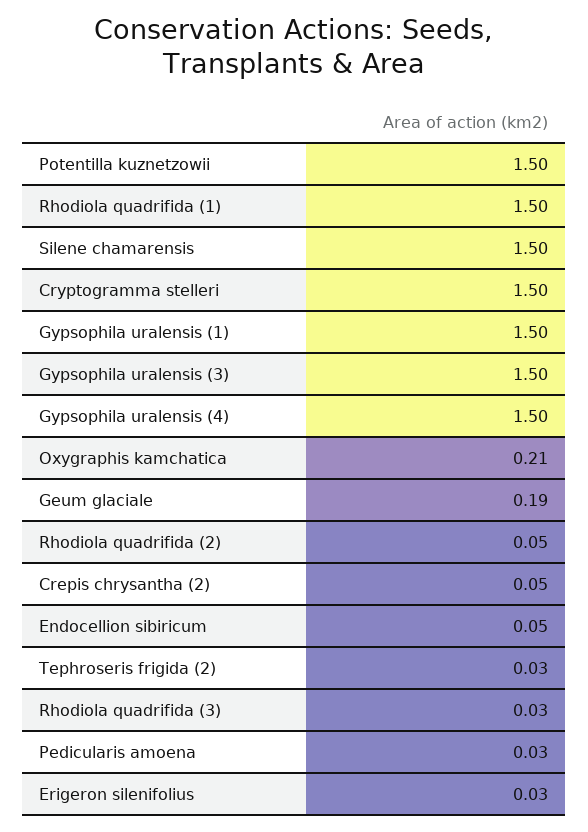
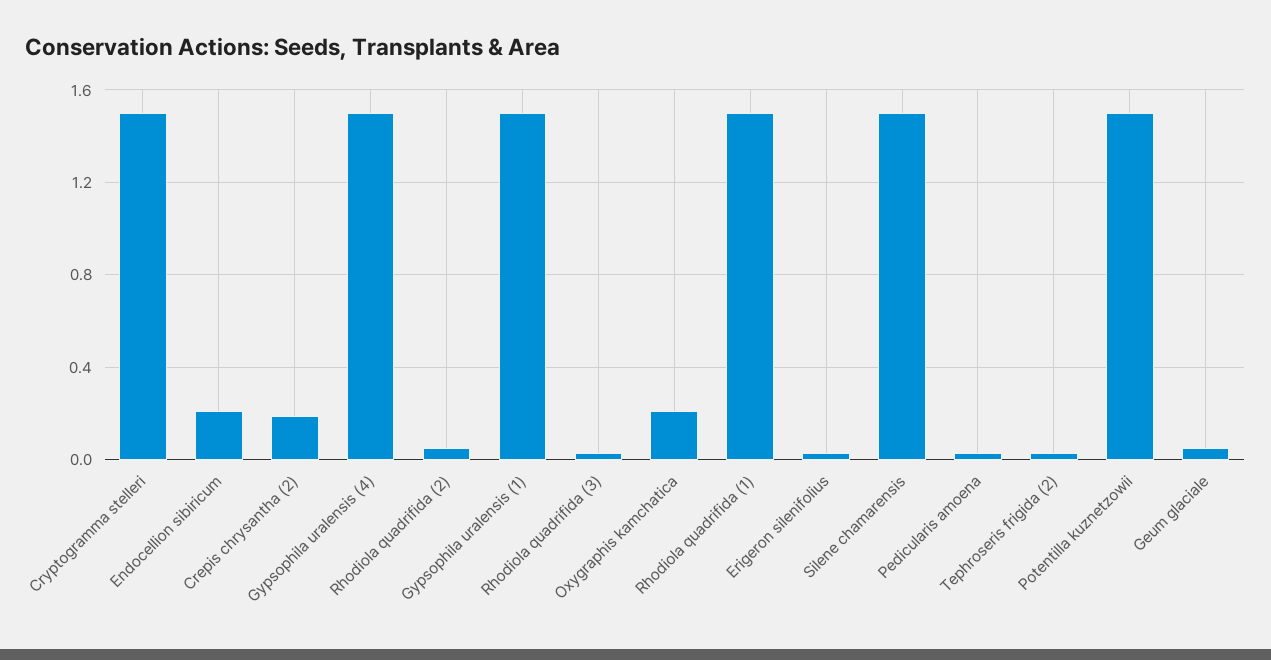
  {
    "Potentilla kuznetzowii": 1.5,
    "Rhodiola quadrifida (1)": 1.5,
    "Silene chamarensis": 1.5,
    "Cryptogramma stelleri": 1.5,
    "Gypsophila uralensis (1)": 1.5,
-   "Gypsophila uralensis (3)": 1.5,
    "Gypsophila uralensis (4)": 1.5,
    "Oxygraphis kamchatica": 0.21,
-   "Geum glaciale": 0.19,
+   "Geum glaciale": 0.05,
    "Rhodiola quadrifida (2)": 0.05,
-   "Crepis chrysantha (2)": 0.05,
+   "Crepis chrysantha (2)": 0.2,
-   "Endocellion sibiricum": 0.05,
+   "Endocellion sibiricum": 0.2,
    "Tephroseris frigida (2)": 0.03,
    "Rhodiola quadrifida (3)": 0.03,
    "Pedicularis amoena": 0.03,
    "Erigeron silenifolius": 0.03
  }

